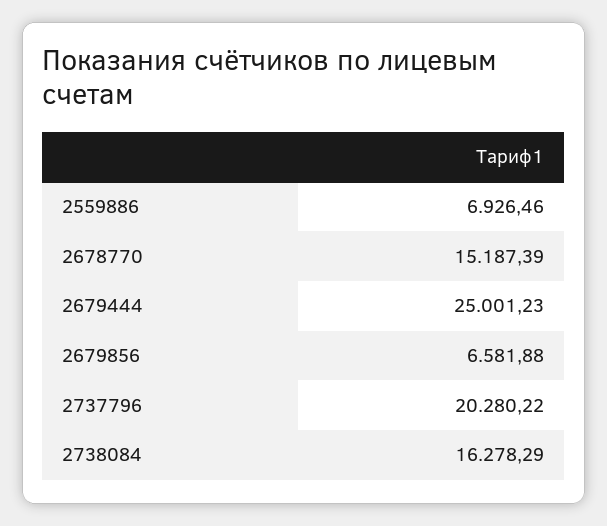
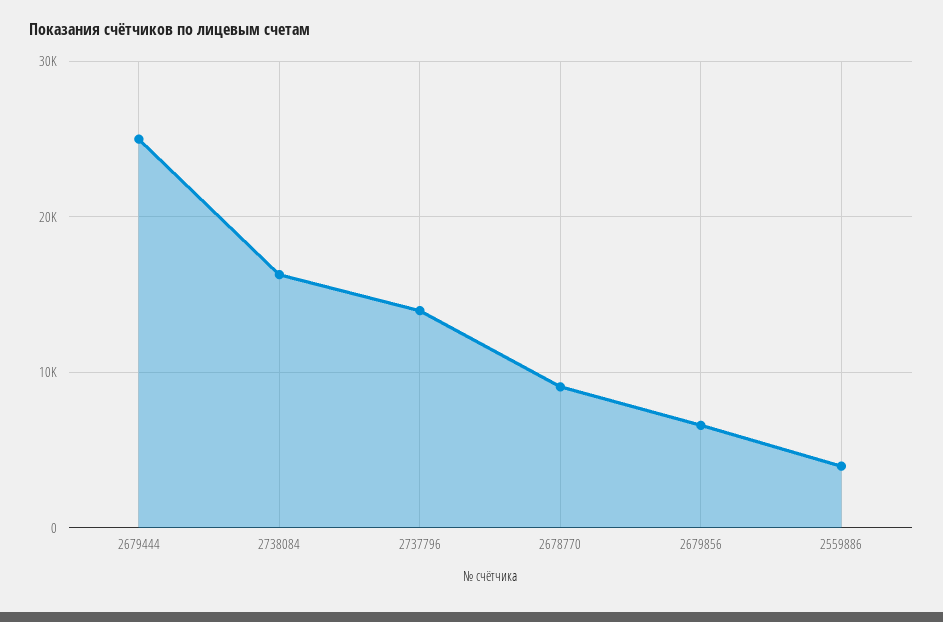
  {
-   "2559886": 6926.46,
+   "2559886": 4000,
-   "2678770": 15187.39,
+   "2678770": 9000,
    "2679444": 25001.23,
    "2679856": 6581.88,
-   "2737796": 20280.22,
+   "2737796": 14000,
    "2738084": 16278.29
  }

